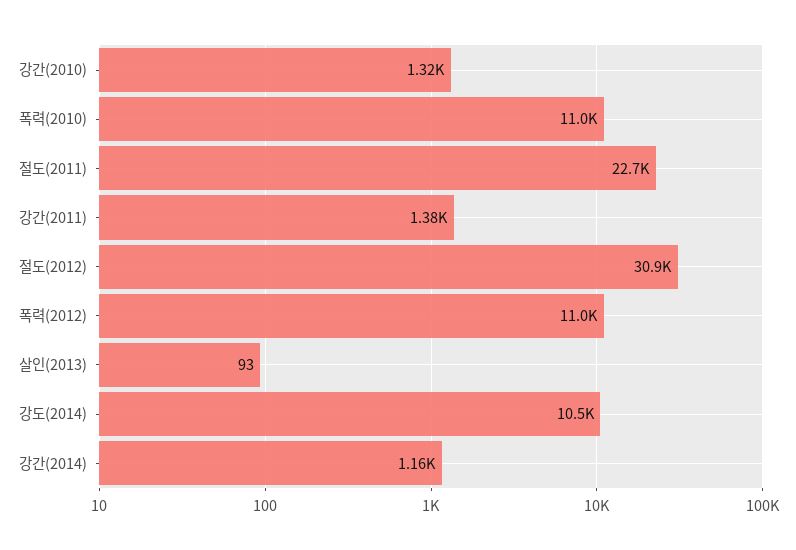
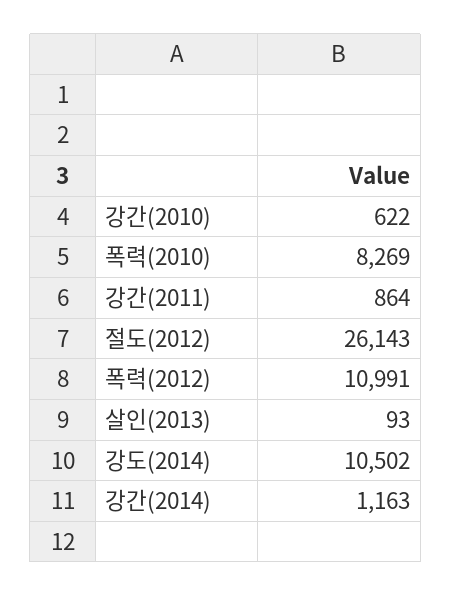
  {
-   "강간(2010)": 1320,
+   "강간(2010)": 622,
-   "폭력(2010)": 11000,
+   "폭력(2010)": 8269,
-   "절도(2011)": 22700,
-   "강간(2011)": 1380,
+   "강간(2011)": 864,
-   "절도(2012)": 30900,
+   "절도(2012)": 26143,
    "폭력(2012)": 10991,
    "살인(2013)": 93,
    "강도(2014)": 10502,
    "강간(2014)": 1163
  }

